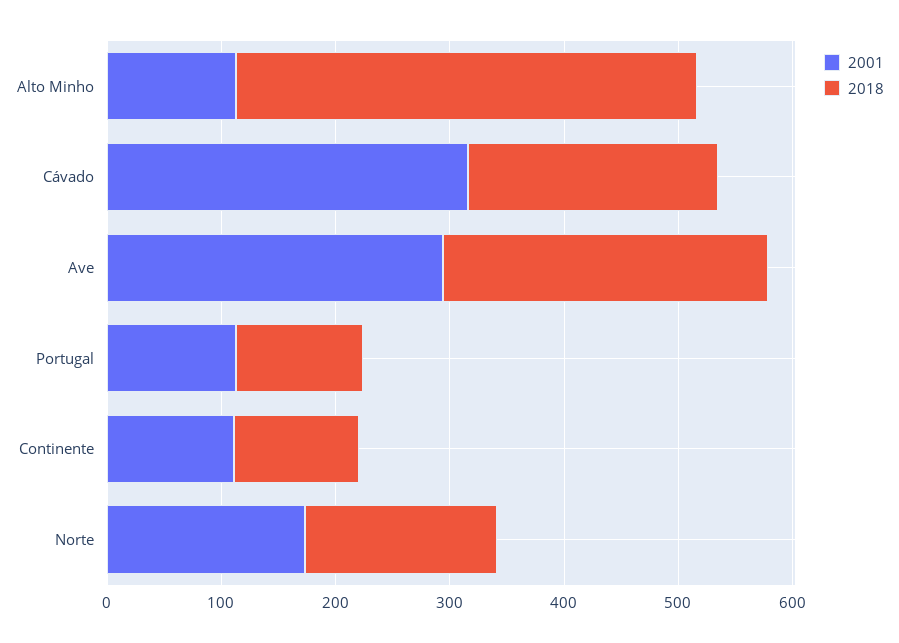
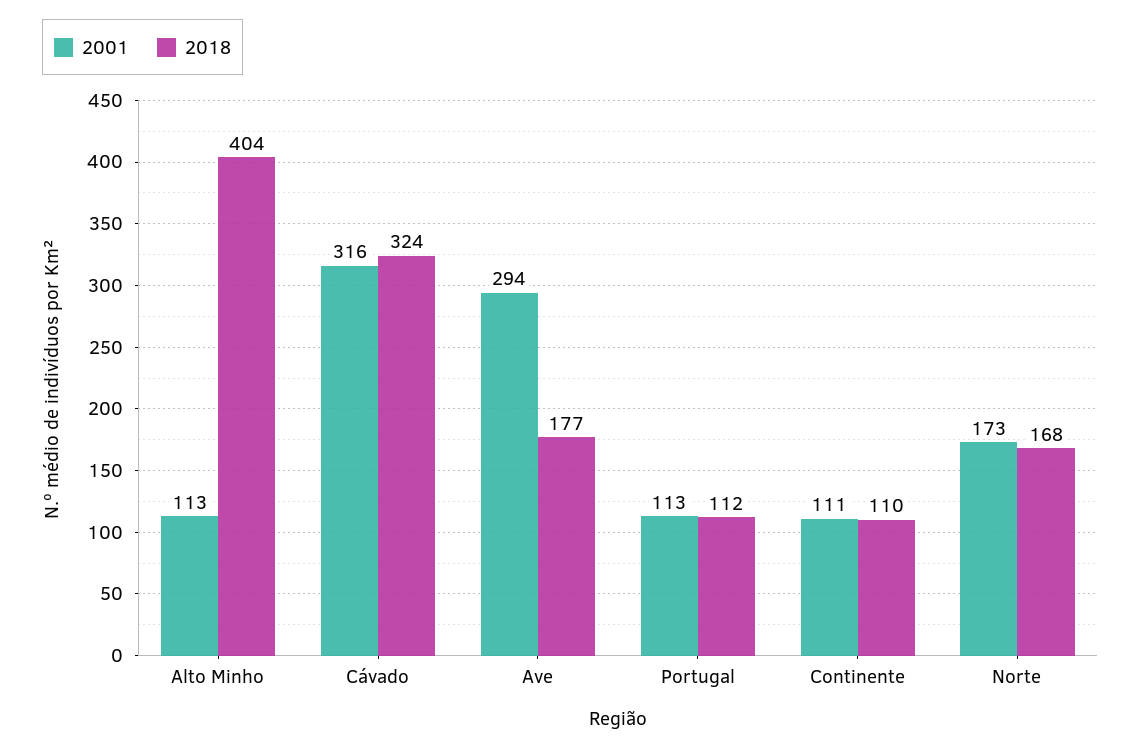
  {
    "2001": {
      "Alto Minho": 113,
      "Cávado": 316,
      "Ave": 294,
      "Portugal": 113,
      "Continente": 111,
      "Norte": 173
    },
    "2018": {
      "Alto Minho": 404,
-     "Cávado": 220,
+     "Cávado": 324,
-     "Ave": 280,
+     "Ave": 177,
      "Portugal": 112,
      "Continente": 110,
      "Norte": 168
    }
  }

